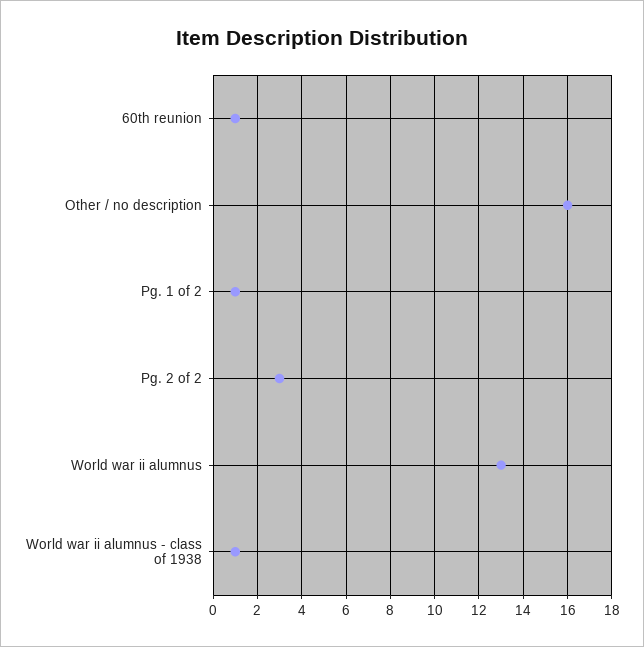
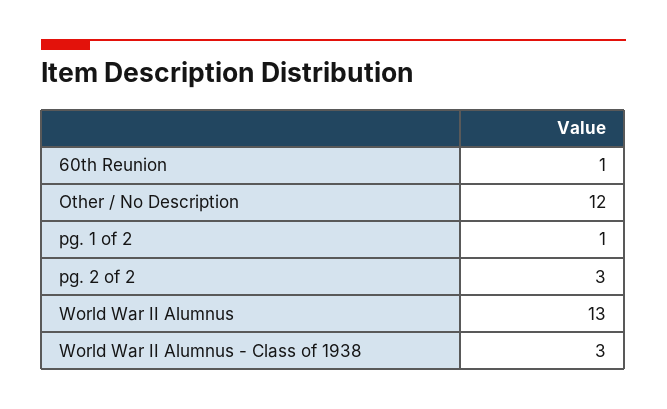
  {
    "60th reunion": 1,
-   "Other / no description": 16,
+   "Other / no description": 12,
    "Pg. 1 of 2": 1,
    "Pg. 2 of 2": 3,
    "World war ii alumnus": 13,
-   "World war ii alumnus - class of 1938": 1
+   "World war ii alumnus - class of 1938": 3
  }

